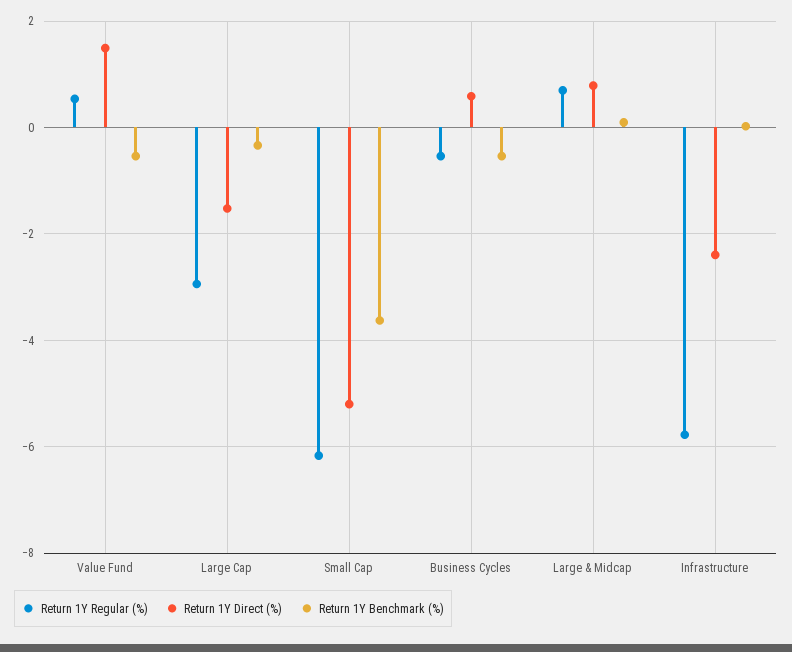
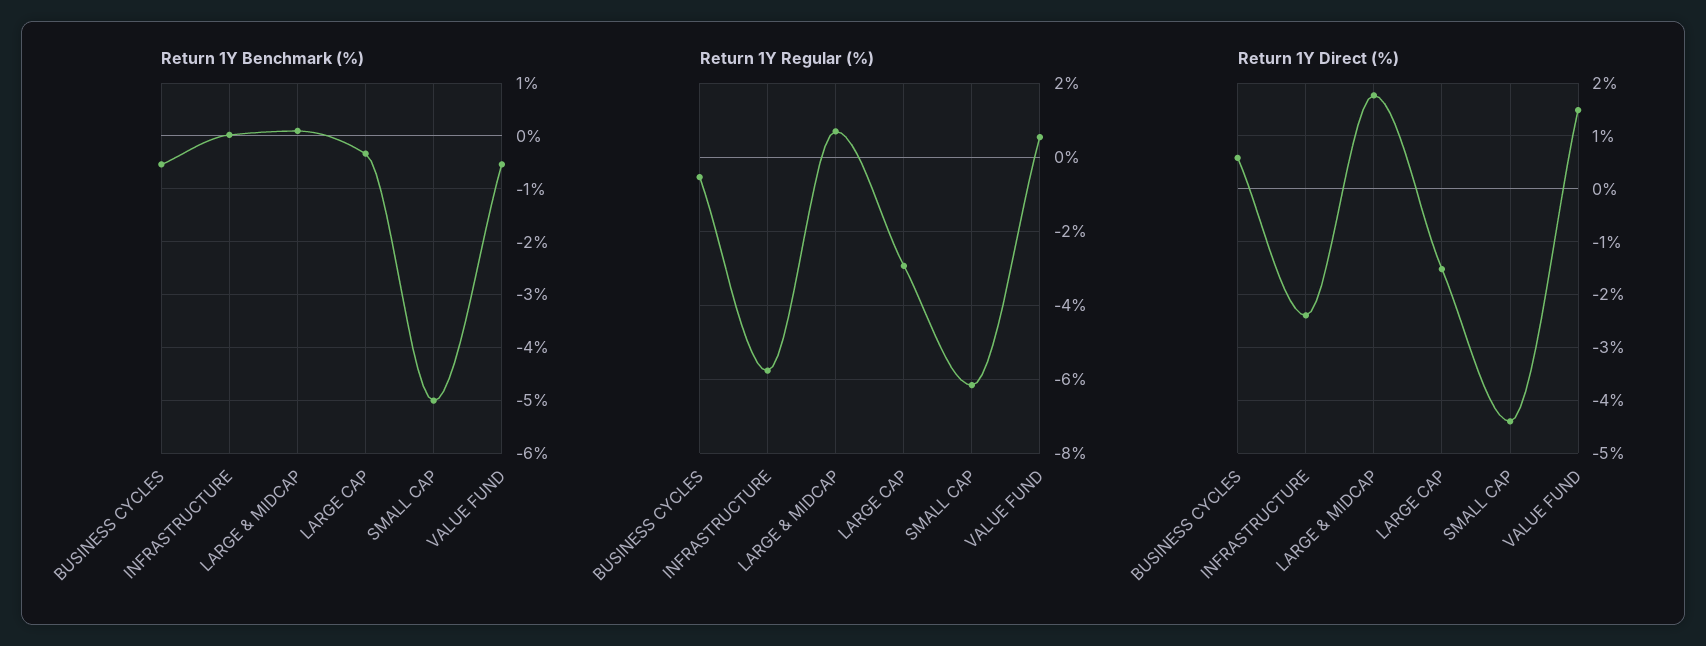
  {
    "Return 1Y Regular (%)": {
      "Value Fund": 0.6,
      "Large Cap": -3,
      "Small Cap": -6.2,
      "Business Cycles": -0.6,
      "Large & Midcap": 0.6,
      "Infrastructure": -5.8
    },
    "Return 1Y Direct (%)": {
      "Value Fund": 1.4,
      "Large Cap": -1.6,
-     "Small Cap": -5.2,
+     "Small Cap": -4.4,
      "Business Cycles": 0.6,
-     "Large & Midcap": 0.8,
+     "Large & Midcap": 1.8,
      "Infrastructure": -2.4
    },
    "Return 1Y Benchmark (%)": {
      "Value Fund": -0.6,
      "Large Cap": -0.4,
-     "Small Cap": -3.6,
+     "Small Cap": -5,
      "Business Cycles": -0.6,
      "Large & Midcap": 0,
      "Infrastructure": 0
    }
  }

